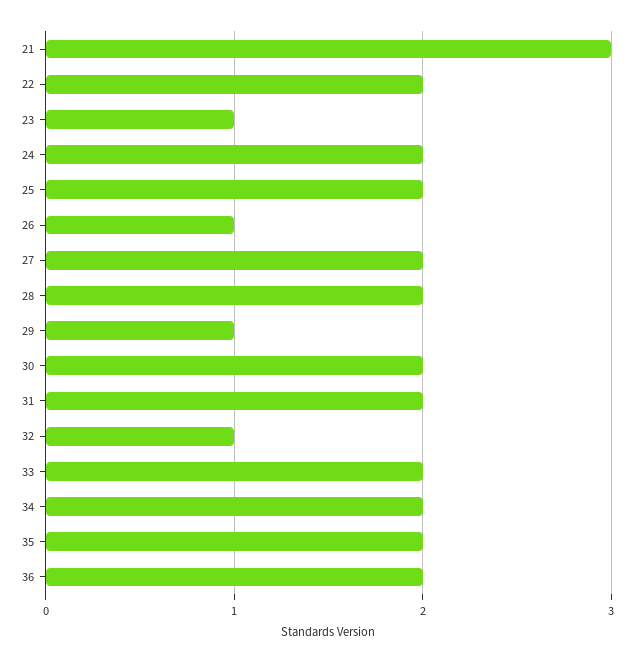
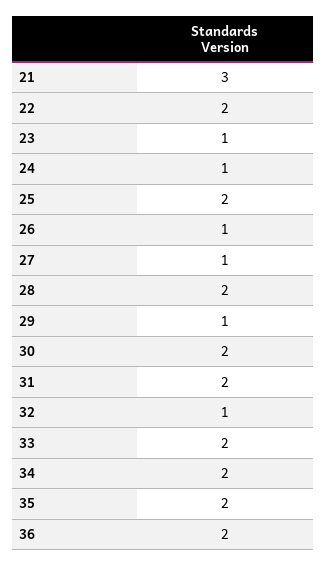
  {
    "21": 3,
    "22": 2,
    "23": 1,
-   "24": 2,
+   "24": 1,
    "25": 2,
    "26": 1,
-   "27": 2,
+   "27": 1,
    "28": 2,
    "29": 1,
    "30": 2,
    "31": 2,
    "32": 1,
    "33": 2,
    "34": 2,
    "35": 2,
    "36": 2
  }

